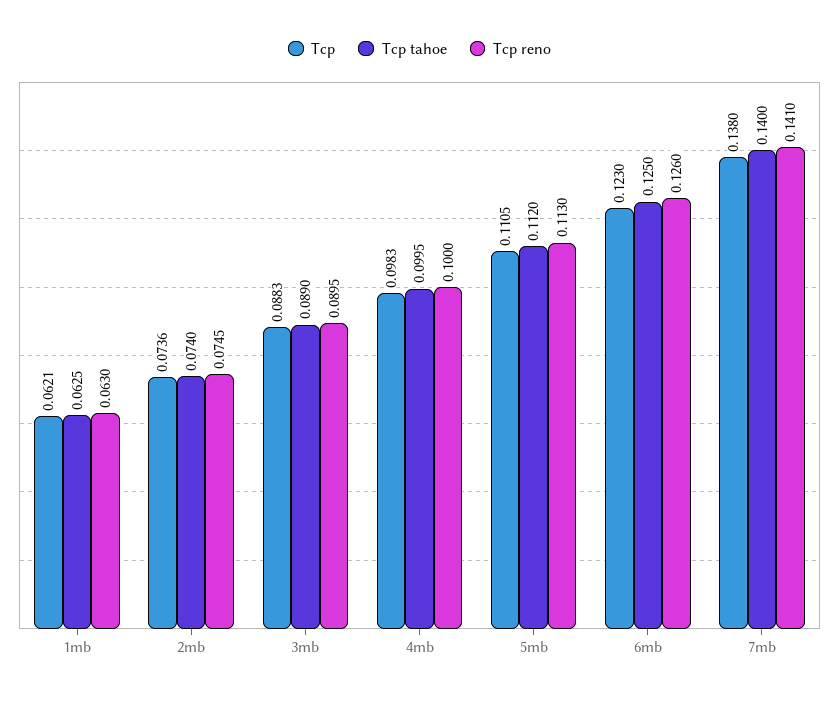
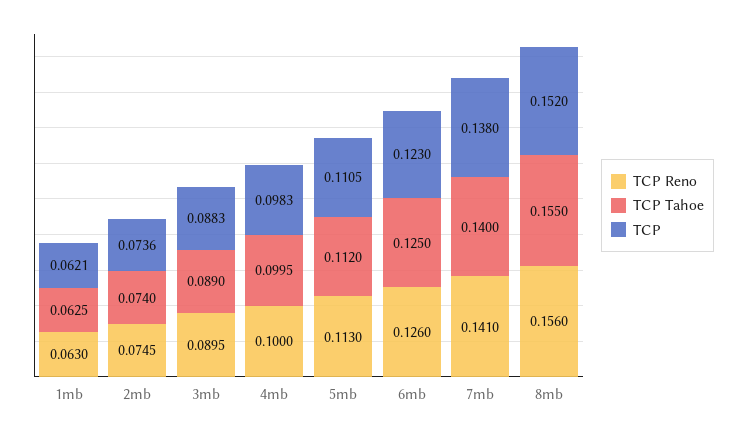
  {
    "Tcp": {
      "1mb": 0.0621,
      "2mb": 0.0736,
      "3mb": 0.0883,
      "4mb": 0.0983,
      "5mb": 0.1105,
      "6mb": 0.123,
-     "7mb": 0.138
+     "7mb": 0.138,
+     "8mb": 0.152
    },
    "Tcp tahoe": {
      "1mb": 0.0625,
      "2mb": 0.074,
      "3mb": 0.089,
      "4mb": 0.0995,
      "5mb": 0.112,
      "6mb": 0.125,
-     "7mb": 0.14
+     "7mb": 0.14,
+     "8mb": 0.155
    },
    "Tcp reno": {
      "1mb": 0.063,
      "2mb": 0.0745,
      "3mb": 0.0895,
      "4mb": 0.1,
      "5mb": 0.113,
      "6mb": 0.126,
-     "7mb": 0.141
+     "7mb": 0.141,
+     "8mb": 0.156
    }
  }

